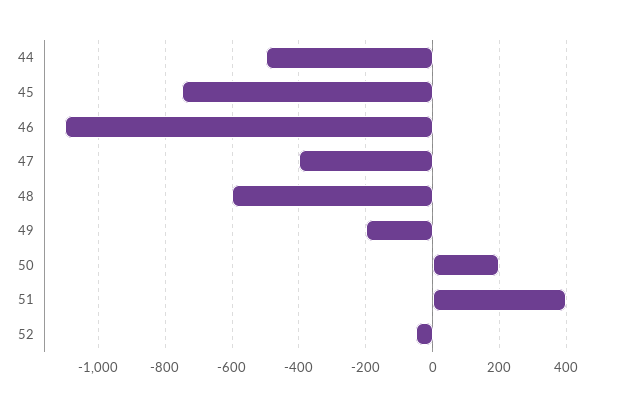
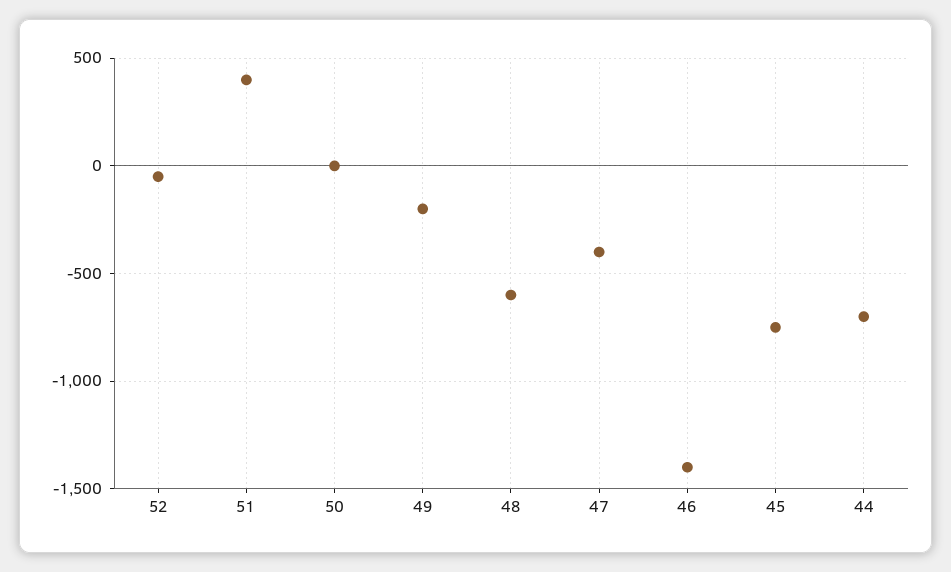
  {
-   "44": -500,
+   "44": -700,
    "45": -760,
-   "46": -1100,
+   "46": -1400,
    "47": -400,
    "48": -600,
    "49": -200,
-   "50": 200,
+   "50": 0,
    "51": 400,
    "52": -60
  }

